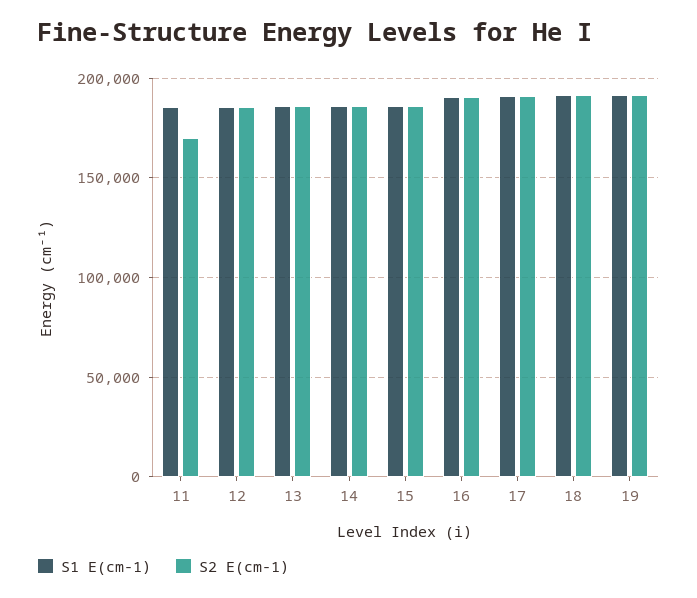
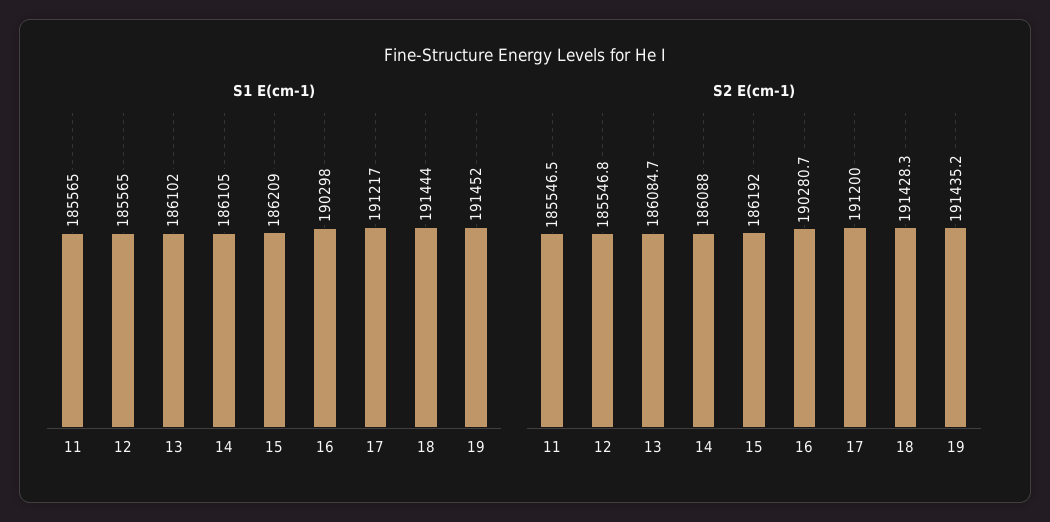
  {
    "S1 E(cm-1)": {
      "11": 185565,
      "12": 185565,
      "13": 186102,
      "14": 186105,
      "15": 186209,
      "16": 190298,
      "17": 191217,
      "18": 191444,
      "19": 191452
    },
    "S2 E(cm-1)": {
-     "11": 170000,
+     "11": 185546.5,
      "12": 185546.8,
      "13": 186084.7,
      "14": 186088,
      "15": 186192,
      "16": 190280.7,
      "17": 191200,
      "18": 191428.3,
      "19": 191435.2
    }
  }

